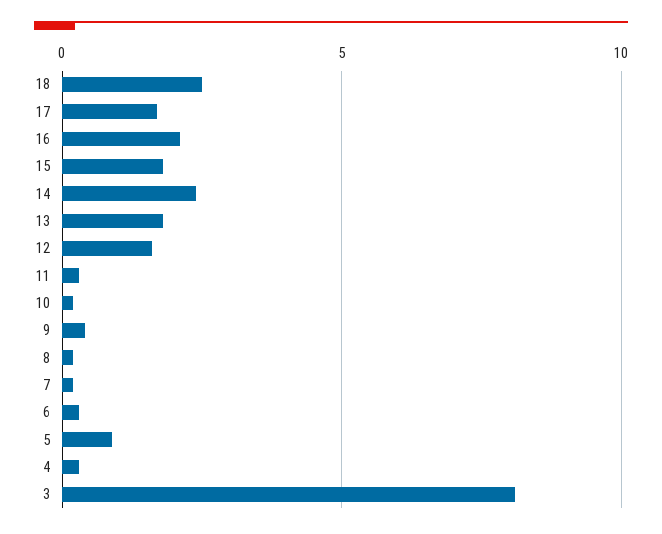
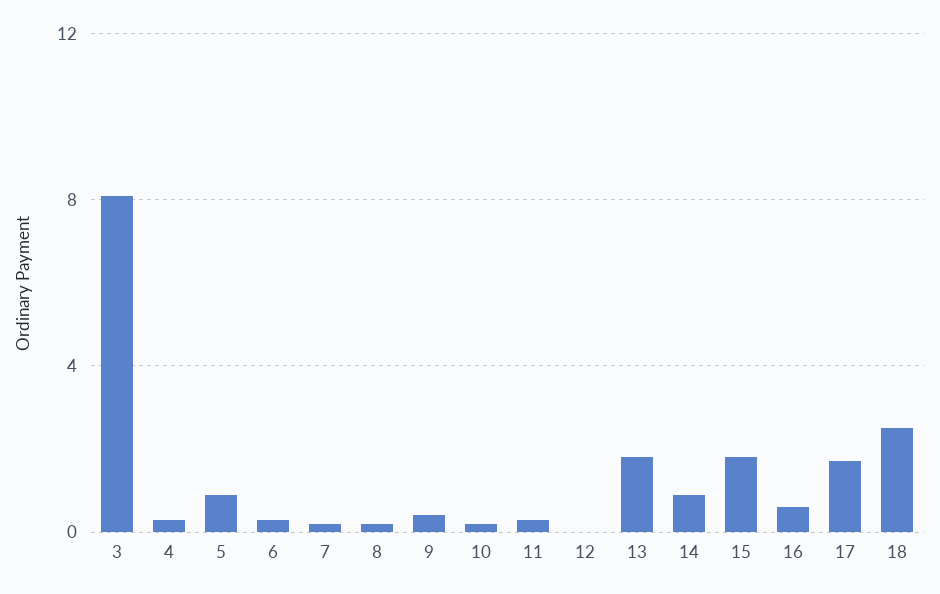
  {
    "18": 2.5,
    "17": 1.5,
-   "16": 2,
+   "16": 0.5,
    "15": 2,
-   "14": 2.5,
+   "14": 1,
    "13": 2,
-   "12": 1.5,
+   "12": 0,
    "11": 0.5,
    "10": 0,
    "9": 0.5,
    "8": 0,
    "7": 0,
    "6": 0.5,
    "5": 1,
    "4": 0.5,
    "3": 8
  }

